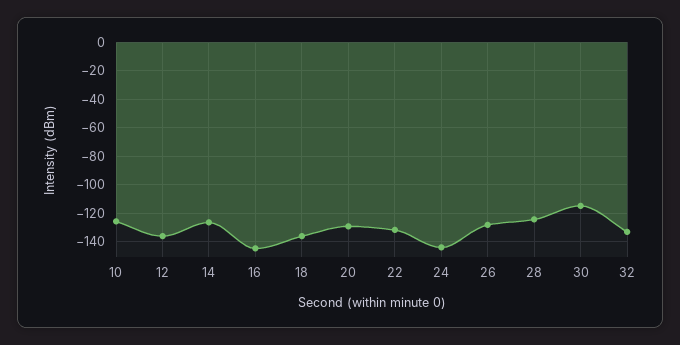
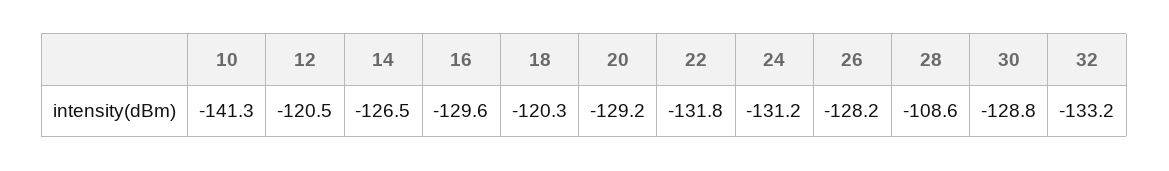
  {
-   "10": -125,
+   "10": -141.3,
-   "12": -135,
+   "12": -120.5,
    "14": -126.5,
-   "16": -145,
+   "16": -129.6,
-   "18": -135,
+   "18": -120.3,
    "20": -129.2,
    "22": -131.8,
-   "24": -145,
+   "24": -131.2,
    "26": -128.2,
-   "28": -125,
+   "28": -108.6,
-   "30": -115,
+   "30": -128.8,
    "32": -133.2
  }

